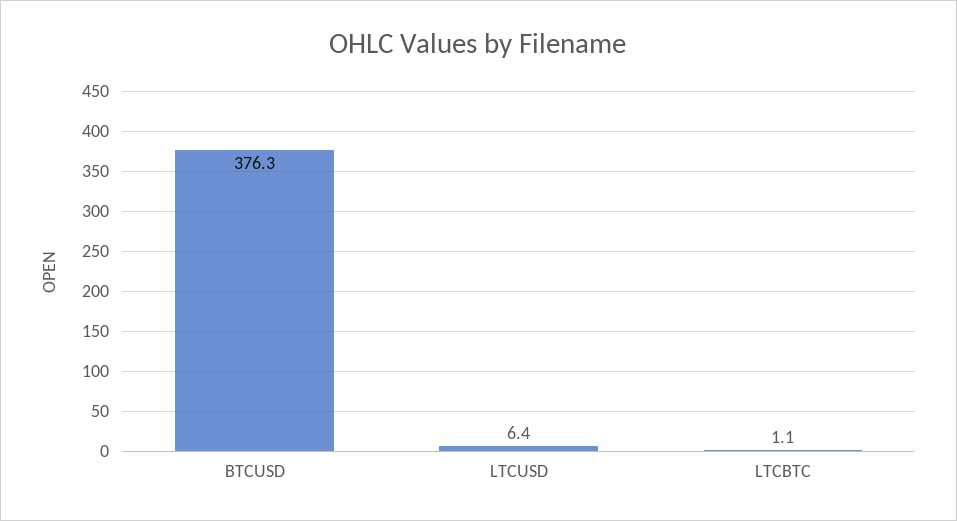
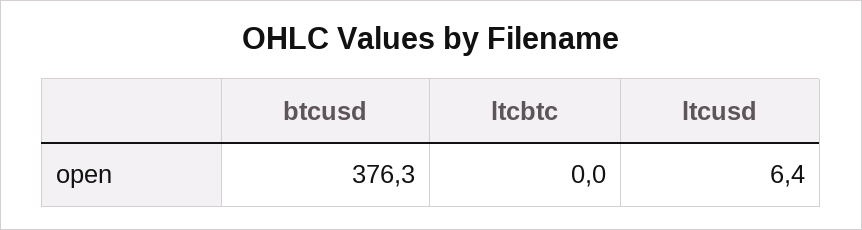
  {
    "BTCUSD": 376.3,
    "LTCUSD": 6.4,
-   "LTCBTC": 1.1
+   "LTCBTC": 0
  }

